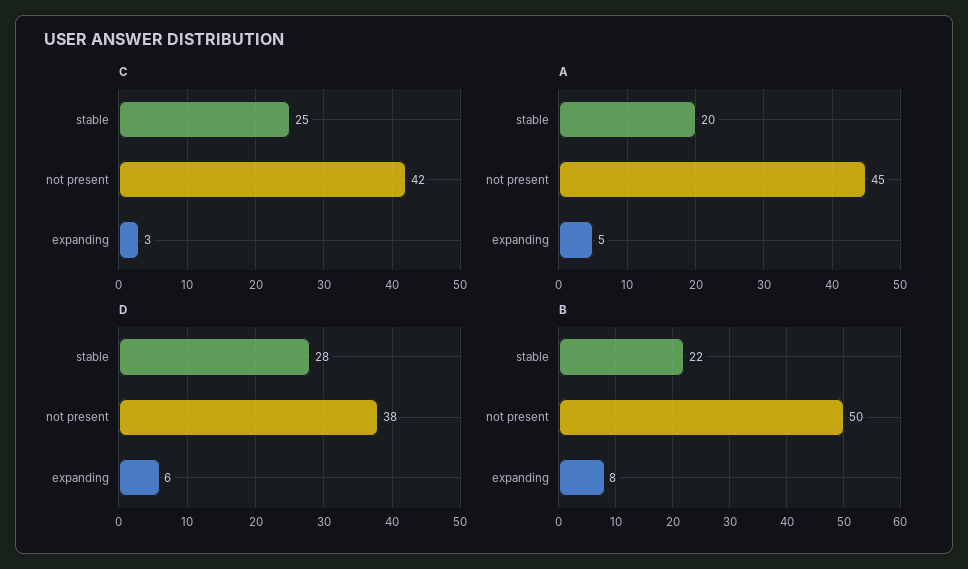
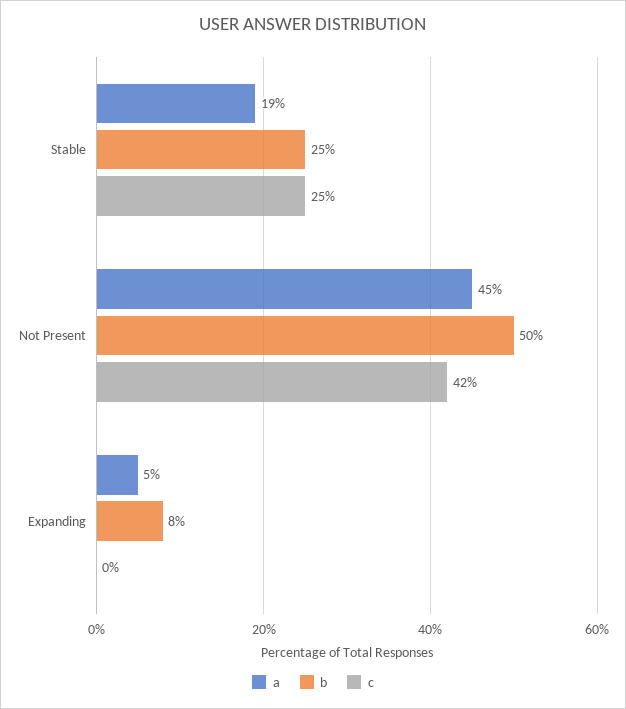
  {
    "C": {
      "stable": 25,
      "not present": 42,
-     "expanding": 3
+     "expanding": 0
    },
    "A": {
-     "stable": 20,
+     "stable": 19,
      "not present": 45,
      "expanding": 5
    },
-   "D": {
-     "stable": 28,
-     "not present": 38,
-     "expanding": 6
-   },
    "B": {
-     "stable": 22,
+     "stable": 25,
      "not present": 50,
      "expanding": 8
    }
  }

